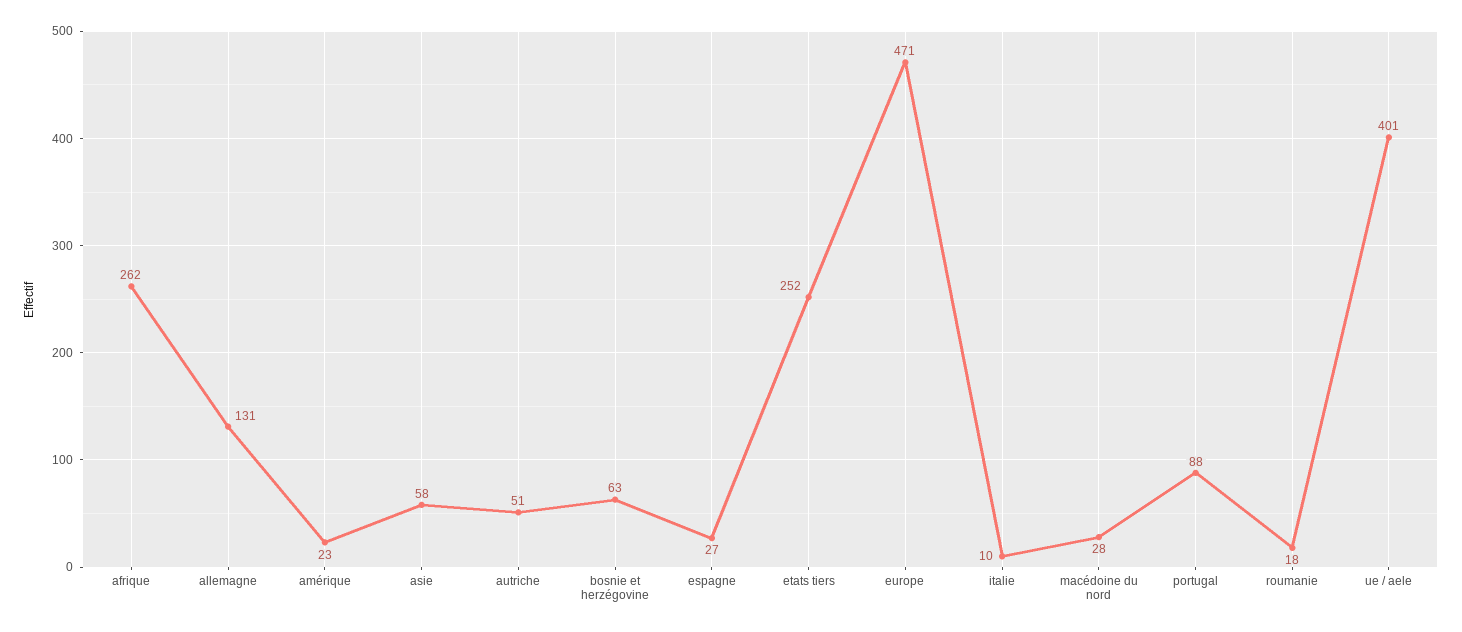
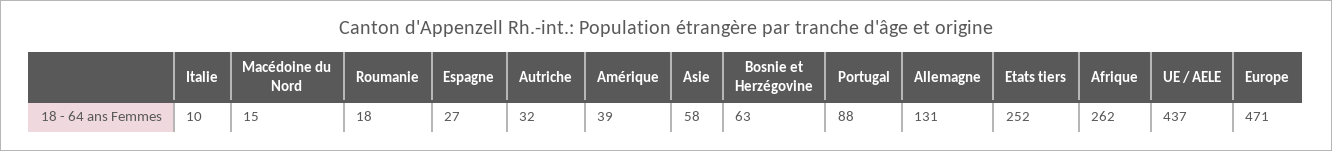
  {
    "afrique": 262,
    "allemagne": 131,
-   "amérique": 23,
+   "amérique": 39,
    "asie": 58,
-   "autriche": 51,
+   "autriche": 32,
    "bosnie et herzégovine": 63,
    "espagne": 27,
    "etats tiers": 252,
    "europe": 471,
    "italie": 10,
-   "macédoine du nord": 28,
+   "macédoine du nord": 15,
    "portugal": 88,
    "roumanie": 18,
-   "ue / aele": 401
+   "ue / aele": 437
  }

